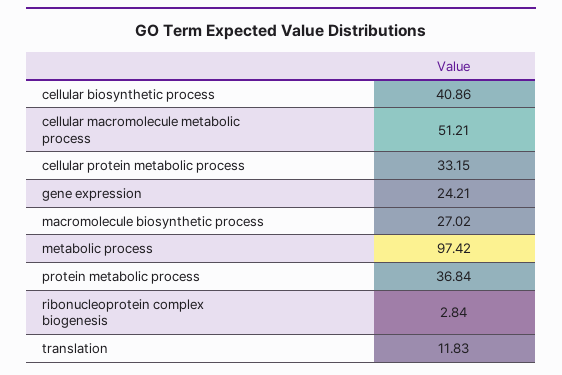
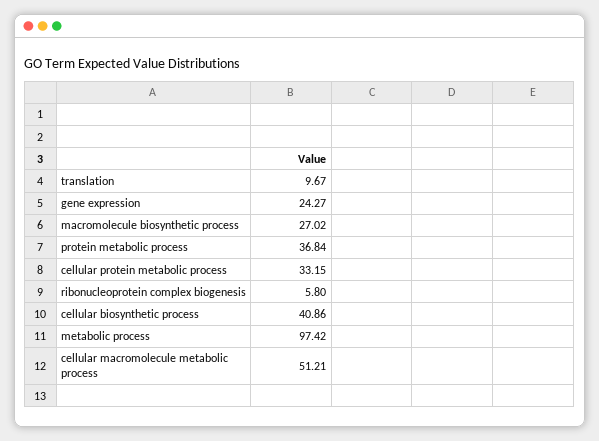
  {
    "cellular biosynthetic process": 40.86,
    "cellular macromolecule metabolic process": 51.21,
    "cellular protein metabolic process": 33.15,
-   "gene expression": 24.21,
+   "gene expression": 24.27,
    "macromolecule biosynthetic process": 27.02,
    "metabolic process": 97.42,
    "protein metabolic process": 36.84,
-   "ribonucleoprotein complex biogenesis": 2.84,
+   "ribonucleoprotein complex biogenesis": 5.8,
-   "translation": 11.83
+   "translation": 9.67
  }

